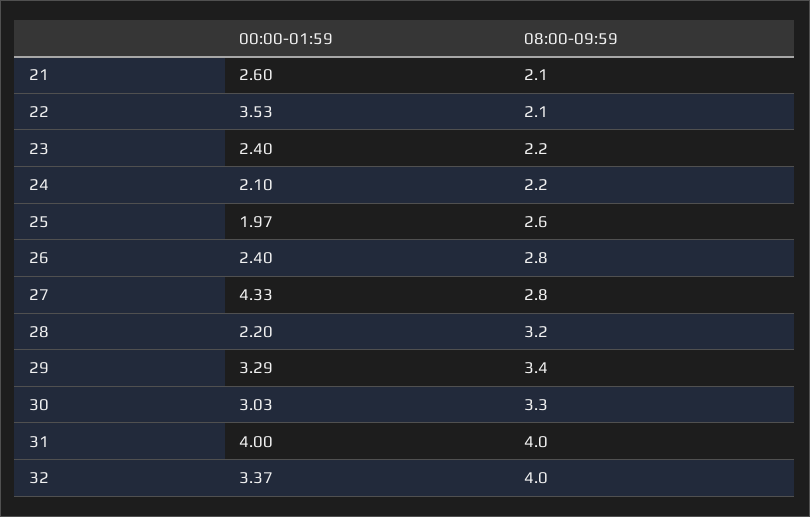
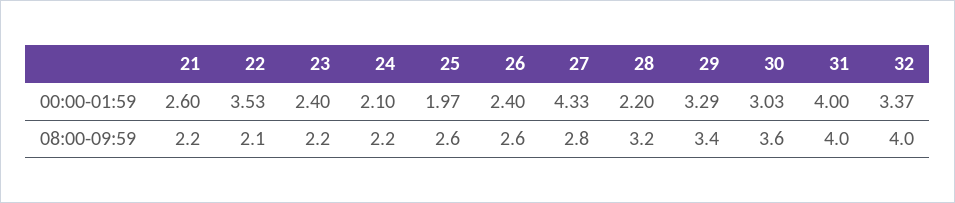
  {
    "00:00-01:59": {
      "21": 2.6,
      "22": 3.53,
      "23": 2.4,
      "24": 2.1,
      "25": 1.97,
      "26": 2.4,
      "27": 4.33,
      "28": 2.2,
      "29": 3.29,
      "30": 3.03,
      "31": 4,
      "32": 3.37
    },
    "08:00-09:59": {
-     "21": 2.1,
+     "21": 2.2,
      "22": 2.1,
      "23": 2.2,
      "24": 2.2,
      "25": 2.6,
-     "26": 2.8,
+     "26": 2.6,
      "27": 2.8,
      "28": 3.2,
      "29": 3.4,
-     "30": 3.3,
+     "30": 3.6,
      "31": 4,
      "32": 4
    }
  }

